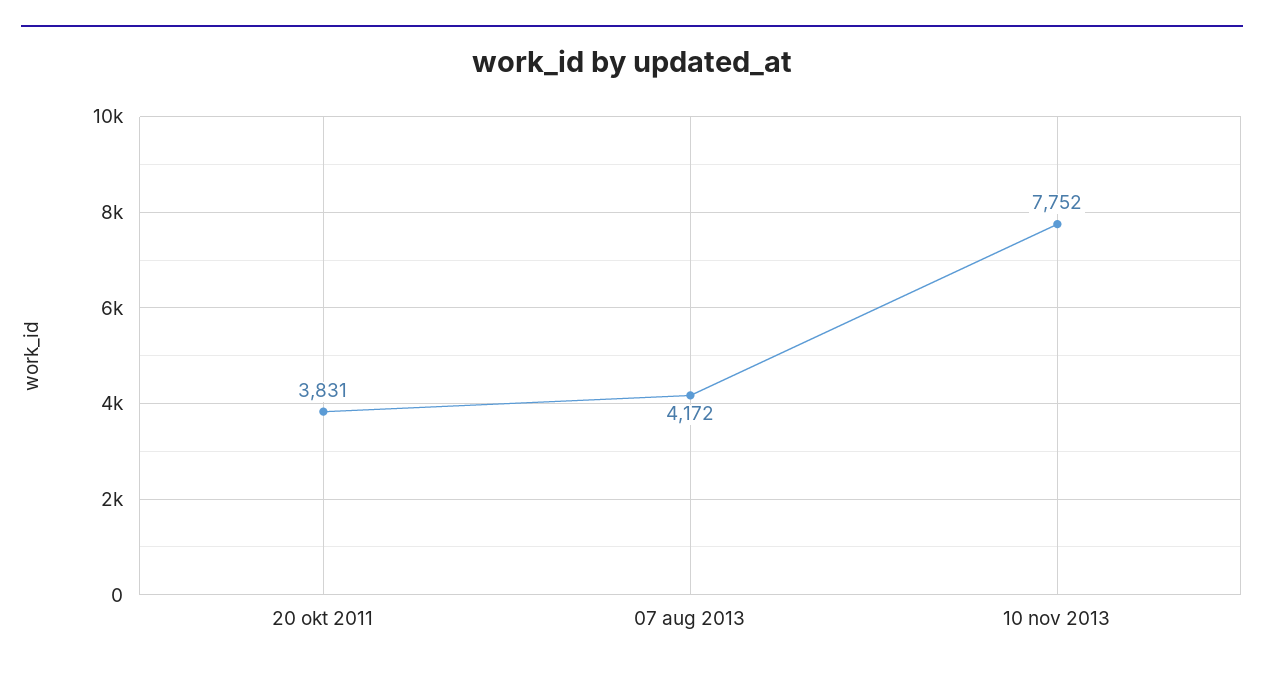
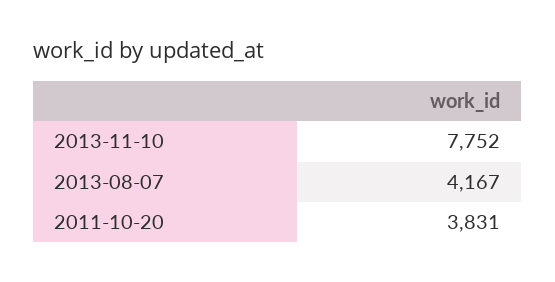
  {
    "20 okt 2011": 3831,
-   "07 aug 2013": 4172,
+   "07 aug 2013": 4167,
    "10 nov 2013": 7752
  }

